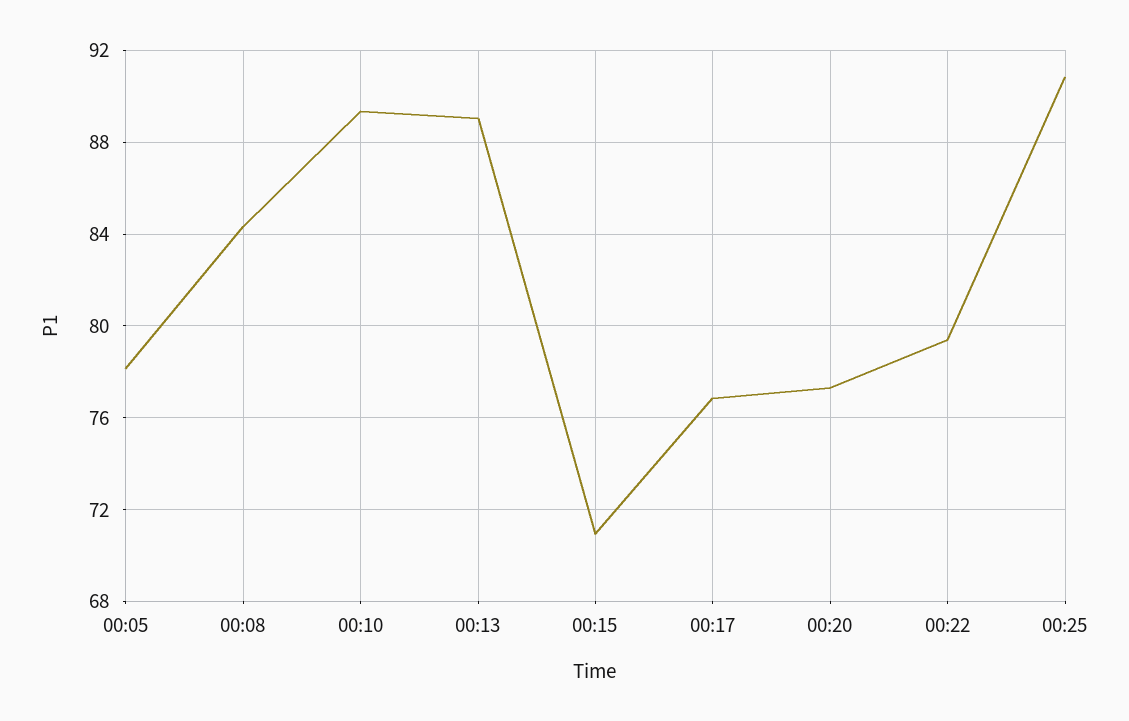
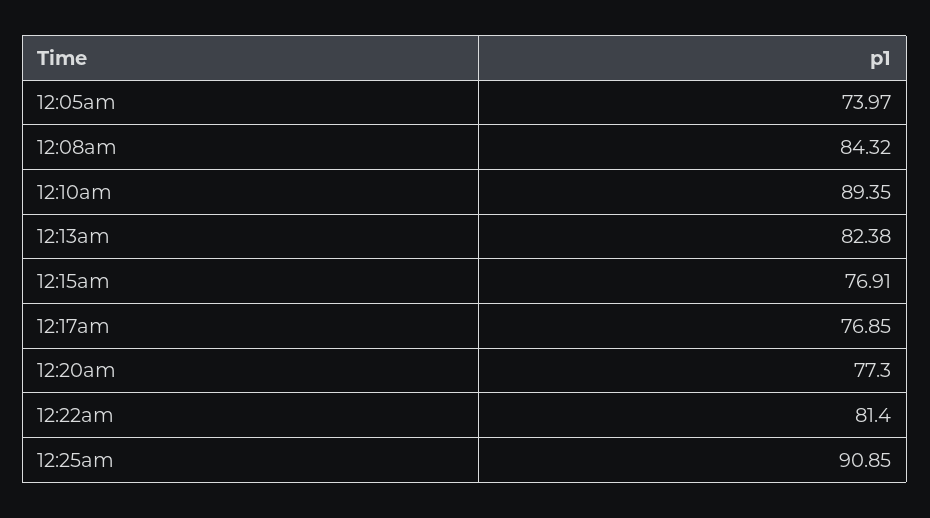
  {
-   "00:05": 78,
+   "00:05": 73.97,
    "00:08": 84.32,
    "00:10": 89.35,
-   "00:13": 89,
+   "00:13": 82.38,
-   "00:15": 71,
+   "00:15": 76.91,
    "00:17": 76.85,
    "00:20": 77.3,
-   "00:22": 79.5,
+   "00:22": 81.4,
    "00:25": 90.85
  }

